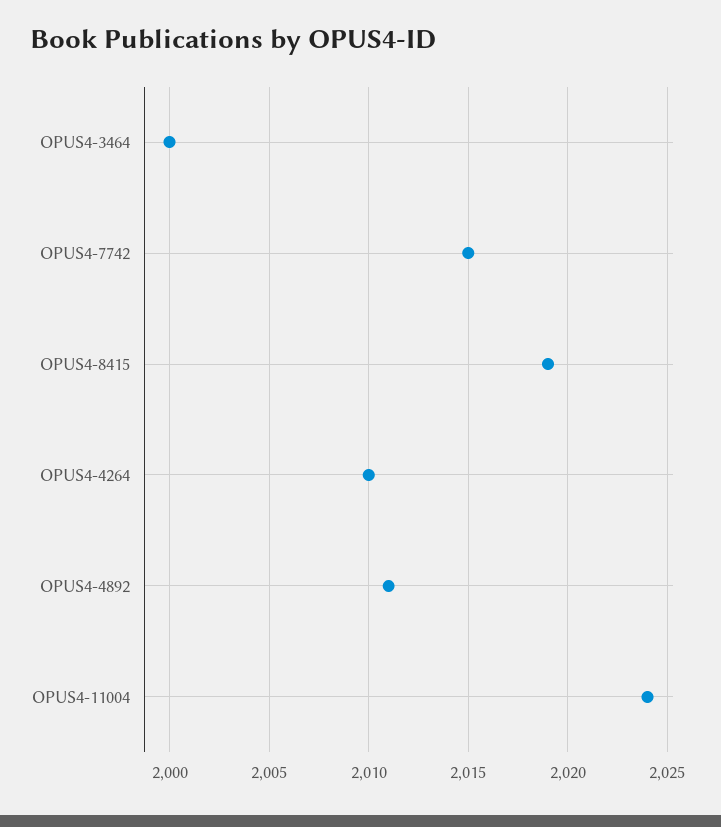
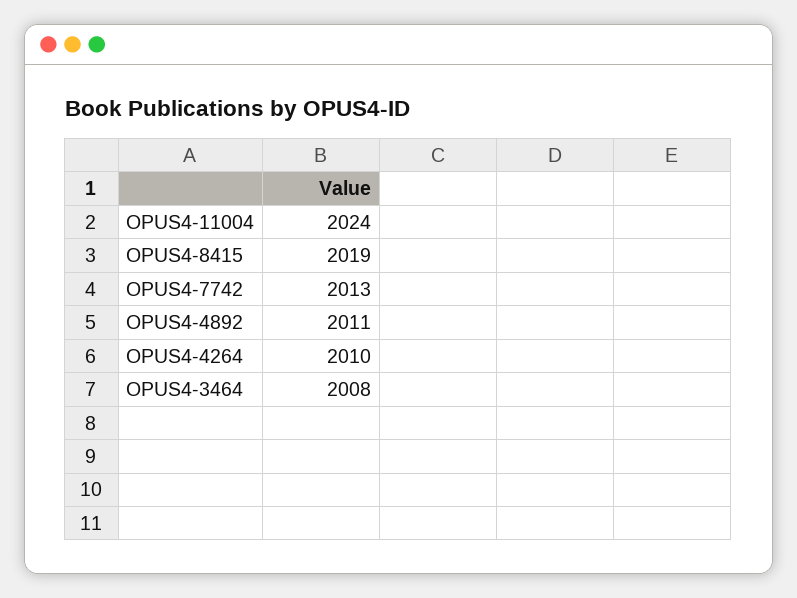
  {
-   "OPUS4-3464": 2000,
+   "OPUS4-3464": 2008,
-   "OPUS4-7742": 2015,
+   "OPUS4-7742": 2013,
    "OPUS4-8415": 2019,
    "OPUS4-4264": 2010,
    "OPUS4-4892": 2011,
    "OPUS4-11004": 2024
  }

